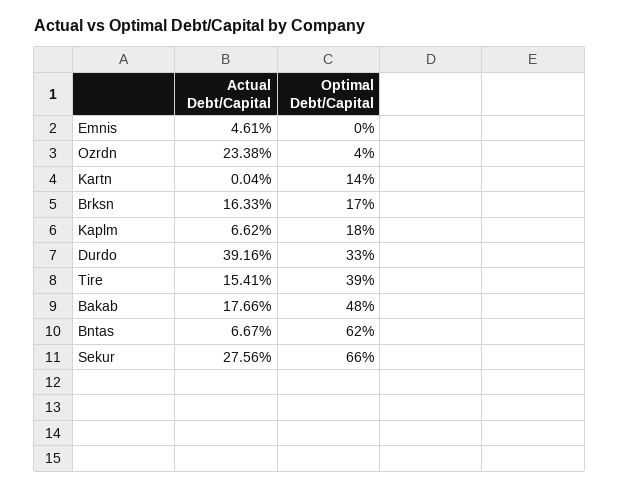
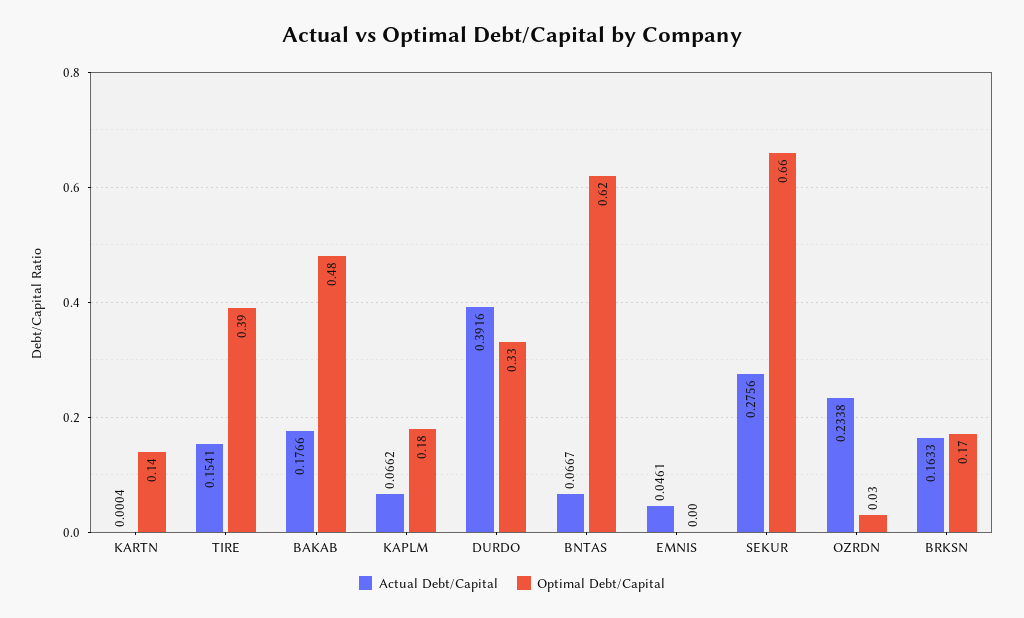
  {
    "Actual Debt/Capital": {
      "Emnis": 0.0461,
      "Ozrdn": 0.2338,
      "Kartn": 0.0004,
      "Brksn": 0.1633,
      "Kaplm": 0.0662,
      "Durdo": 0.3916,
      "Tire": 0.1541,
      "Bakab": 0.1766,
      "Bntas": 0.0667,
      "Sekur": 0.2756
    },
    "Optimal Debt/Capital": {
      "Emnis": 0,
-     "Ozrdn": 0.04,
+     "Ozrdn": 0.03,
      "Kartn": 0.14,
      "Brksn": 0.17,
      "Kaplm": 0.18,
      "Durdo": 0.33,
      "Tire": 0.39,
      "Bakab": 0.48,
      "Bntas": 0.62,
      "Sekur": 0.66
    }
  }

